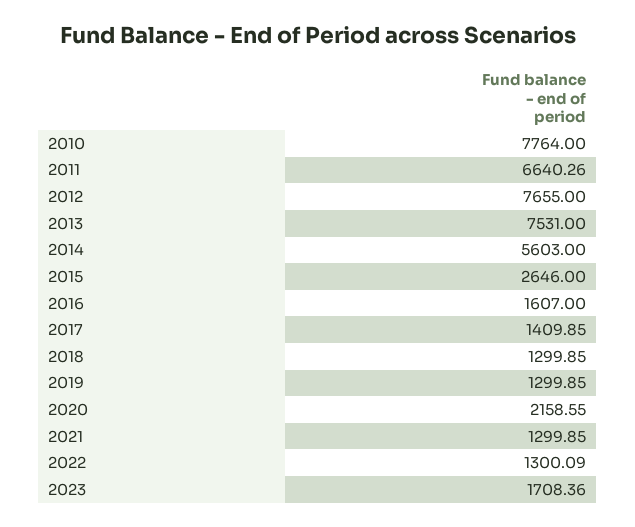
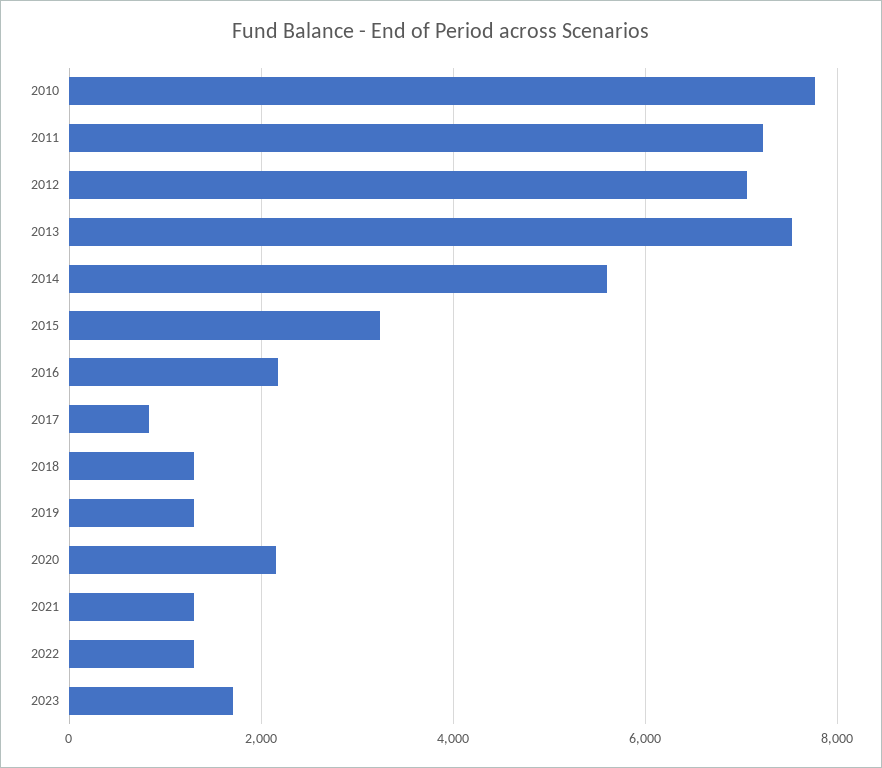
  {
    "2010": 7764,
-   "2011": 6640.26,
+   "2011": 7200,
-   "2012": 7655,
+   "2012": 7000,
    "2013": 7531,
    "2014": 5603,
-   "2015": 2646,
+   "2015": 3200,
-   "2016": 1607,
+   "2016": 2200,
-   "2017": 1409.85,
+   "2017": 800,
    "2018": 1299.85,
    "2019": 1299.85,
    "2020": 2158.55,
    "2021": 1299.85,
    "2022": 1300.09,
    "2023": 1708.36
  }

